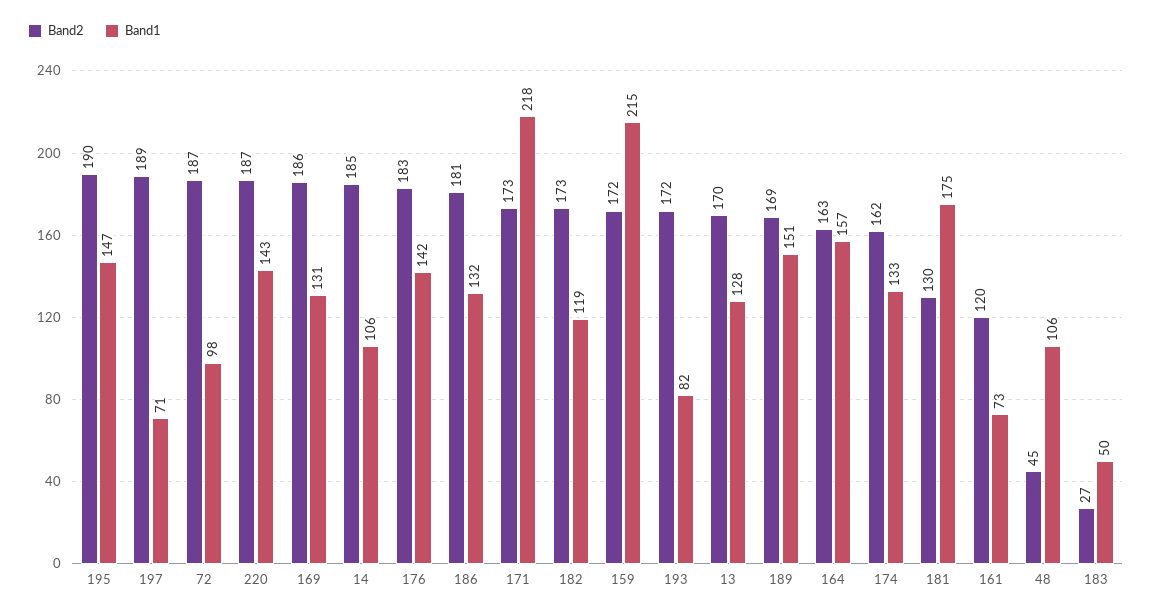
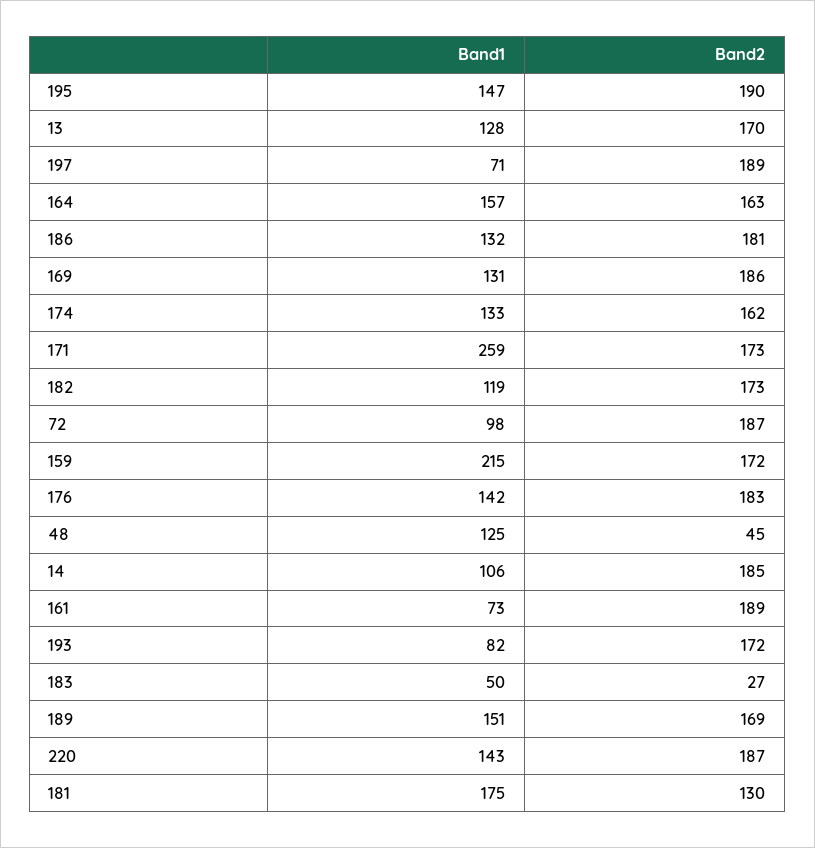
  {
    "Band2": {
      "195": 190,
      "197": 189,
      "72": 187,
      "220": 187,
      "169": 186,
      "14": 185,
      "176": 183,
      "186": 181,
      "171": 173,
      "182": 173,
      "159": 172,
      "193": 172,
      "13": 170,
      "189": 169,
      "164": 163,
      "174": 162,
      "181": 130,
-     "161": 120,
+     "161": 189,
      "48": 45,
      "183": 27
    },
    "Band1": {
      "195": 147,
      "197": 71,
      "72": 98,
      "220": 143,
      "169": 131,
      "14": 106,
      "176": 142,
      "186": 132,
-     "171": 218,
+     "171": 259,
      "182": 119,
      "159": 215,
      "193": 82,
      "13": 128,
      "189": 151,
      "164": 157,
      "174": 133,
      "181": 175,
      "161": 73,
-     "48": 106,
+     "48": 125,
      "183": 50
    }
  }

